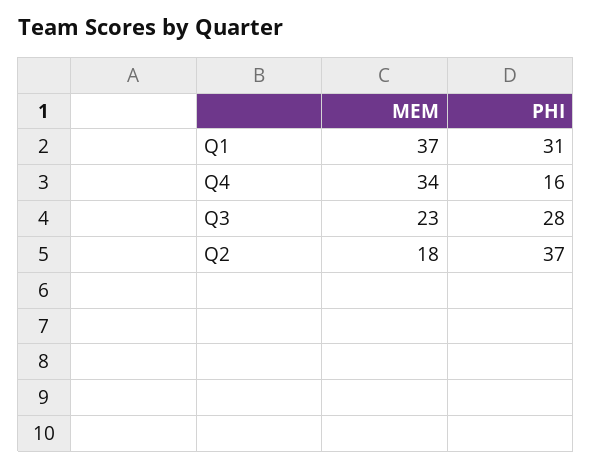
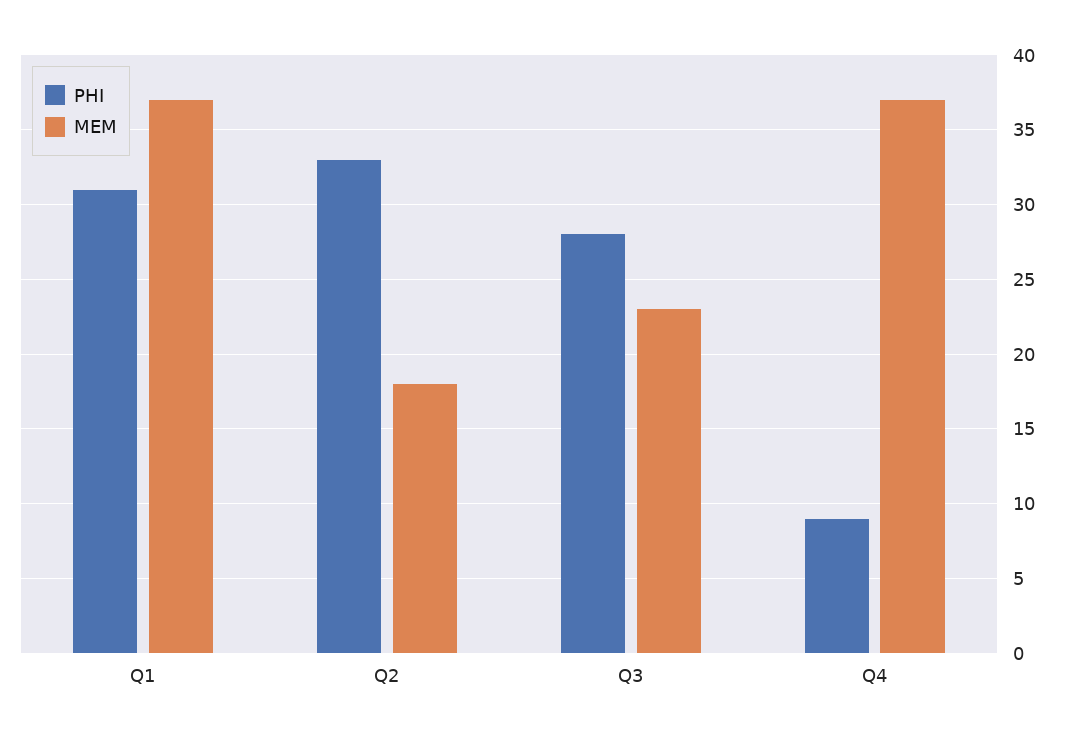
  {
    "MEM": {
      "Q1": 37,
-     "Q4": 34,
+     "Q4": 37,
      "Q3": 23,
      "Q2": 18
    },
    "PHI": {
      "Q1": 31,
-     "Q4": 16,
+     "Q4": 9,
      "Q3": 28,
-     "Q2": 37
+     "Q2": 33
    }
  }

